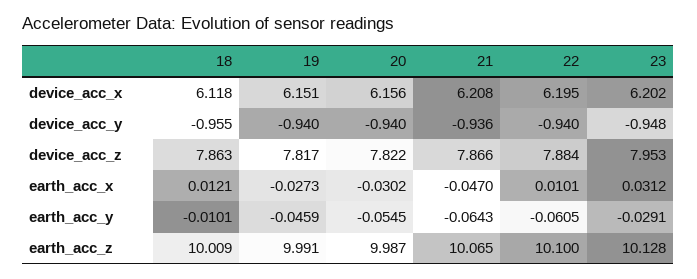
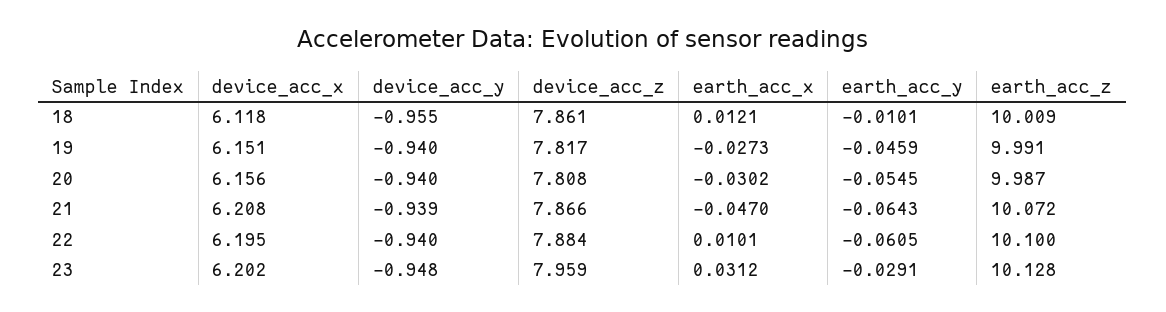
  {
    "18": {
      "device_acc_x": 6.118,
      "device_acc_y": -0.955,
-     "device_acc_z": 7.863,
+     "device_acc_z": 7.861,
      "earth_acc_x": 0.0121,
      "earth_acc_y": -0.0101,
      "earth_acc_z": 10.009
    },
    "19": {
      "device_acc_x": 6.151,
      "device_acc_y": -0.94,
      "device_acc_z": 7.817,
      "earth_acc_x": -0.0273,
      "earth_acc_y": -0.0459,
      "earth_acc_z": 9.991
    },
    "20": {
      "device_acc_x": 6.156,
      "device_acc_y": -0.94,
-     "device_acc_z": 7.822,
+     "device_acc_z": 7.808,
      "earth_acc_x": -0.0302,
      "earth_acc_y": -0.0545,
      "earth_acc_z": 9.987
    },
    "21": {
      "device_acc_x": 6.208,
-     "device_acc_y": -0.936,
+     "device_acc_y": -0.939,
      "device_acc_z": 7.866,
      "earth_acc_x": -0.047,
      "earth_acc_y": -0.0643,
-     "earth_acc_z": 10.065
+     "earth_acc_z": 10.072
    },
    "22": {
      "device_acc_x": 6.195,
      "device_acc_y": -0.94,
      "device_acc_z": 7.884,
      "earth_acc_x": 0.0101,
      "earth_acc_y": -0.0605,
      "earth_acc_z": 10.1
    },
    "23": {
      "device_acc_x": 6.202,
      "device_acc_y": -0.948,
-     "device_acc_z": 7.953,
+     "device_acc_z": 7.959,
      "earth_acc_x": 0.0312,
      "earth_acc_y": -0.0291,
      "earth_acc_z": 10.128
    }
  }

